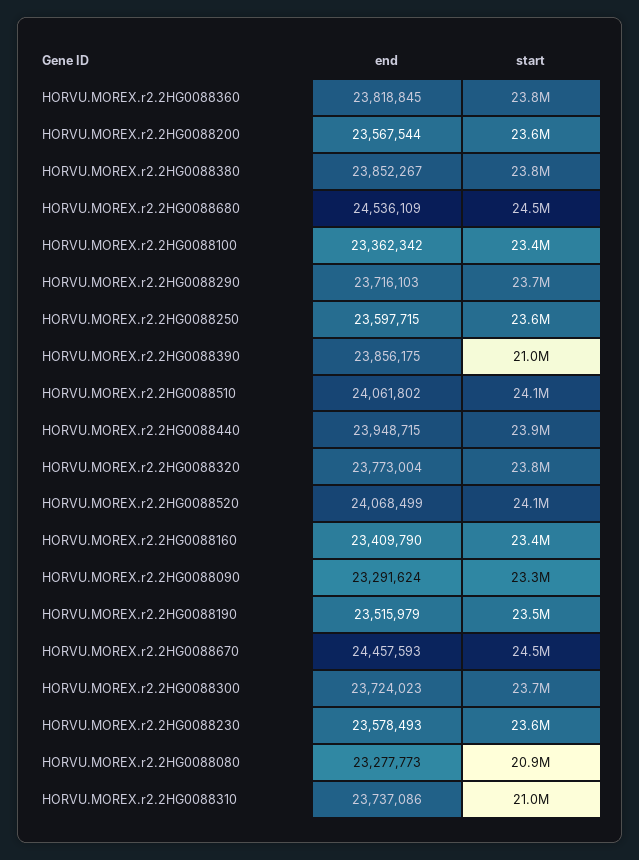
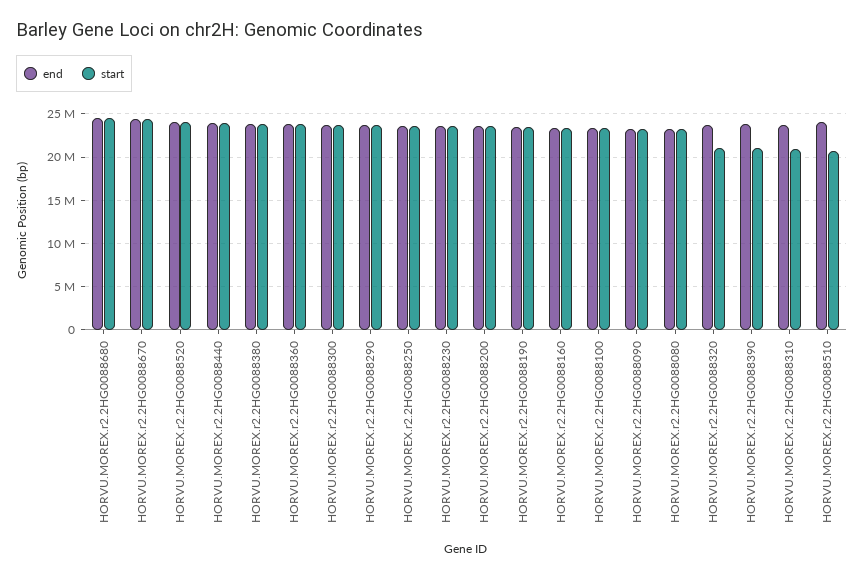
  {
    "end": {
      "HORVU.MOREX.r2.2HG0088360": 23818845,
      "HORVU.MOREX.r2.2HG0088200": 23567544,
      "HORVU.MOREX.r2.2HG0088380": 23852267,
      "HORVU.MOREX.r2.2HG0088680": 24536109,
      "HORVU.MOREX.r2.2HG0088100": 23362342,
      "HORVU.MOREX.r2.2HG0088290": 23716103,
      "HORVU.MOREX.r2.2HG0088250": 23597715,
      "HORVU.MOREX.r2.2HG0088390": 23856175,
      "HORVU.MOREX.r2.2HG0088510": 24061802,
      "HORVU.MOREX.r2.2HG0088440": 23948715,
      "HORVU.MOREX.r2.2HG0088320": 23773004,
      "HORVU.MOREX.r2.2HG0088520": 24068499,
      "HORVU.MOREX.r2.2HG0088160": 23409790,
      "HORVU.MOREX.r2.2HG0088090": 23291624,
      "HORVU.MOREX.r2.2HG0088190": 23515979,
      "HORVU.MOREX.r2.2HG0088670": 24457593,
      "HORVU.MOREX.r2.2HG0088300": 23724023,
      "HORVU.MOREX.r2.2HG0088230": 23578493,
      "HORVU.MOREX.r2.2HG0088080": 23277773,
      "HORVU.MOREX.r2.2HG0088310": 23737086
    },
    "start": {
      "HORVU.MOREX.r2.2HG0088360": 23800000,
      "HORVU.MOREX.r2.2HG0088200": 23600000,
      "HORVU.MOREX.r2.2HG0088380": 23800000,
      "HORVU.MOREX.r2.2HG0088680": 24500000,
      "HORVU.MOREX.r2.2HG0088100": 23400000,
      "HORVU.MOREX.r2.2HG0088290": 23700000,
      "HORVU.MOREX.r2.2HG0088250": 23600000,
      "HORVU.MOREX.r2.2HG0088390": 21000000,
-     "HORVU.MOREX.r2.2HG0088510": 24100000,
+     "HORVU.MOREX.r2.2HG0088510": 21000000,
      "HORVU.MOREX.r2.2HG0088440": 23900000,
-     "HORVU.MOREX.r2.2HG0088320": 23800000,
+     "HORVU.MOREX.r2.2HG0088320": 21000000,
      "HORVU.MOREX.r2.2HG0088520": 24100000,
      "HORVU.MOREX.r2.2HG0088160": 23400000,
      "HORVU.MOREX.r2.2HG0088090": 23300000,
      "HORVU.MOREX.r2.2HG0088190": 23500000,
      "HORVU.MOREX.r2.2HG0088670": 24500000,
      "HORVU.MOREX.r2.2HG0088300": 23700000,
      "HORVU.MOREX.r2.2HG0088230": 23600000,
-     "HORVU.MOREX.r2.2HG0088080": 20900000,
+     "HORVU.MOREX.r2.2HG0088080": 23000000,
      "HORVU.MOREX.r2.2HG0088310": 21000000
    }
  }

